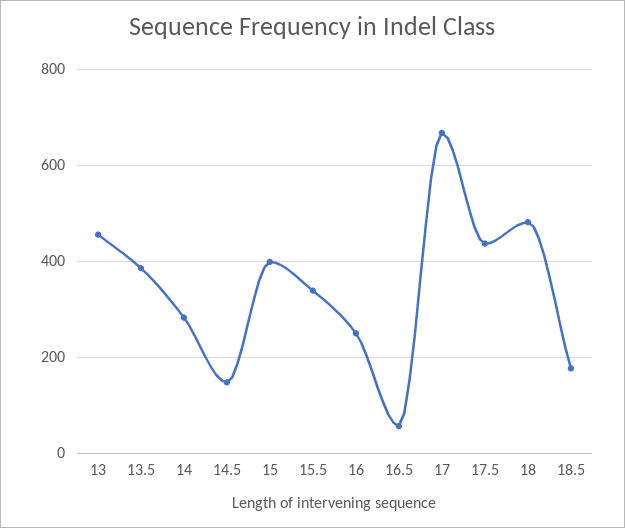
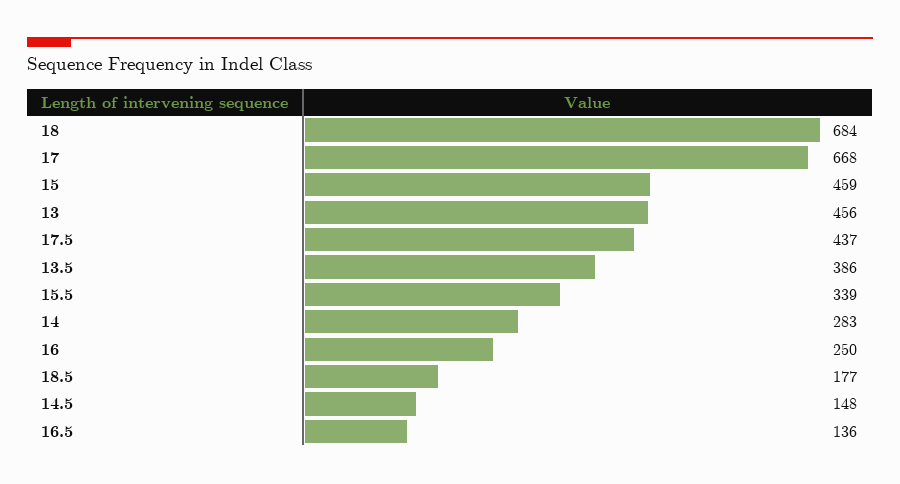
  {
    "13": 456,
    "13.5": 386,
    "14": 283,
    "14.5": 148,
-   "15": 400,
+   "15": 459,
    "15.5": 339,
    "16": 250,
-   "16.5": 60,
+   "16.5": 136,
    "17": 668,
    "17.5": 437,
-   "18": 480,
+   "18": 684,
    "18.5": 177
  }

